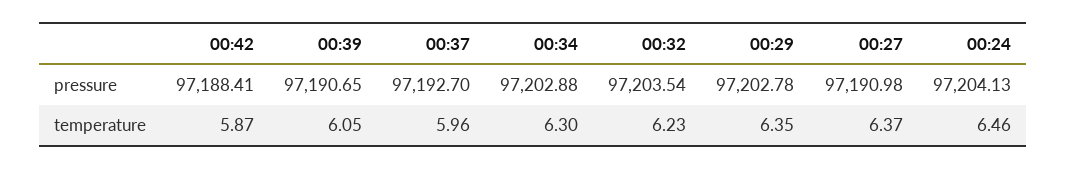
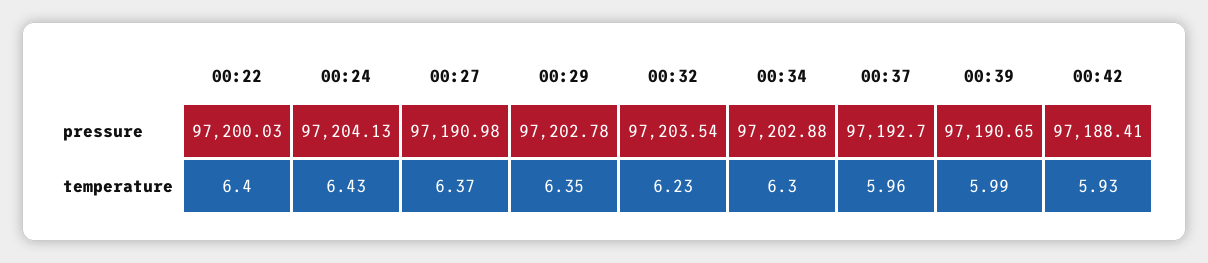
  {
    "00:42": {
      "pressure": 97188.41,
-     "temperature": 5.87
+     "temperature": 5.93
    },
    "00:39": {
      "pressure": 97190.65,
-     "temperature": 6.05
+     "temperature": 5.99
    },
    "00:37": {
      "pressure": 97192.7,
      "temperature": 5.96
    },
    "00:34": {
      "pressure": 97202.88,
      "temperature": 6.3
    },
    "00:32": {
      "pressure": 97203.54,
      "temperature": 6.23
    },
    "00:29": {
      "pressure": 97202.78,
      "temperature": 6.35
    },
    "00:27": {
      "pressure": 97190.98,
      "temperature": 6.37
    },
    "00:24": {
      "pressure": 97204.13,
-     "temperature": 6.46
+     "temperature": 6.43
-   }
+   },
+   "00:22": {
+     "pressure": 97200.03,
+     "temperature": 6.4
+   }
  }

